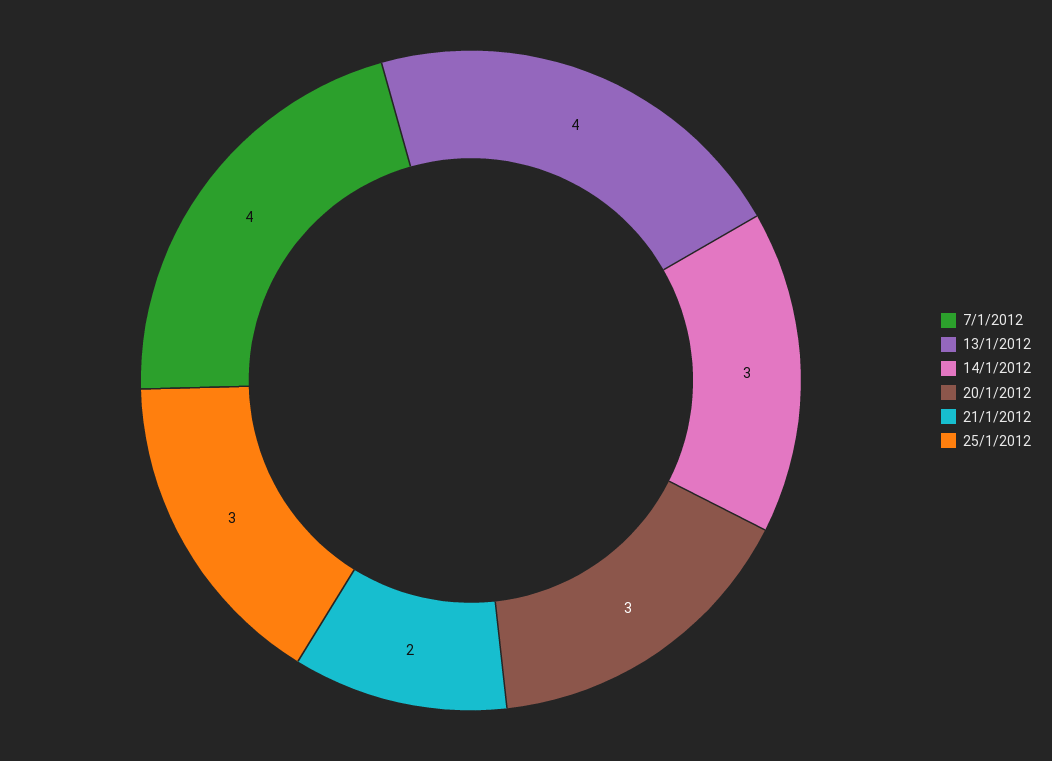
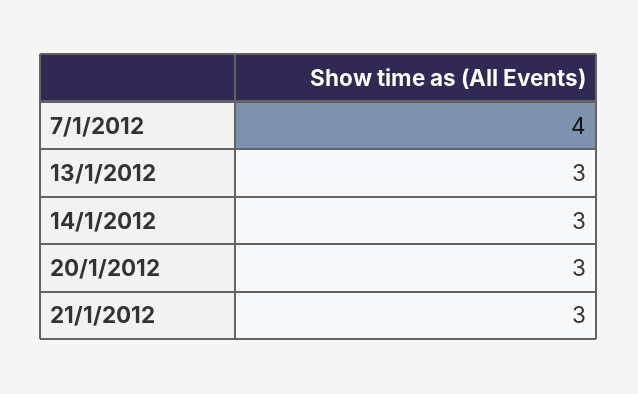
  {
    "7/1/2012": 4,
-   "13/1/2012": 4,
+   "13/1/2012": 3,
    "14/1/2012": 3,
    "20/1/2012": 3,
-   "21/1/2012": 2,
+   "21/1/2012": 3
-   "25/1/2012": 3
  }

